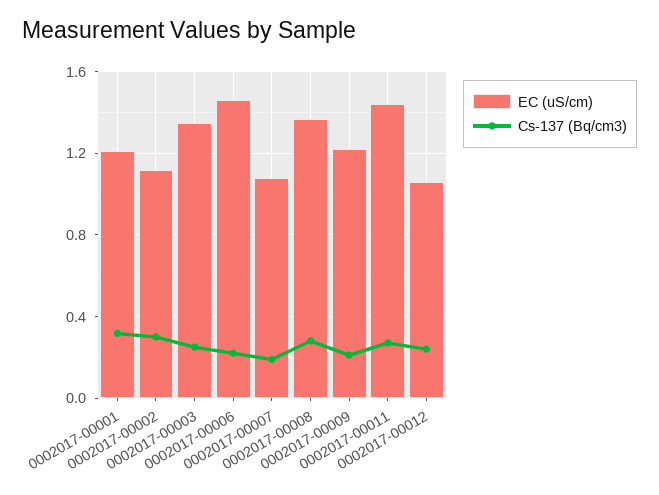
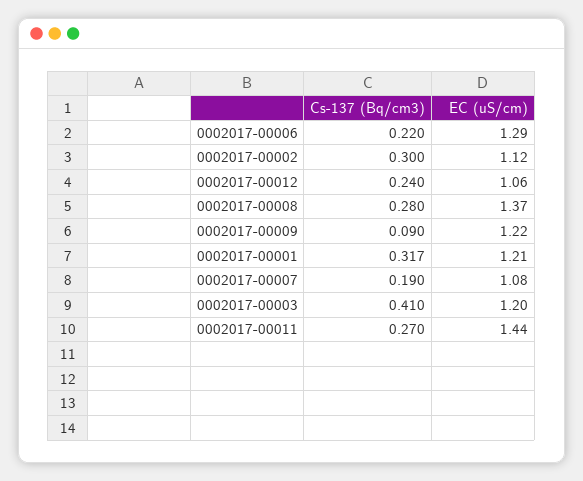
  {
    "EC (uS/cm)": {
      "0002017-00001": 1.21,
      "0002017-00002": 1.12,
-     "0002017-00003": 1.35,
+     "0002017-00003": 1.2,
-     "0002017-00006": 1.45,
+     "0002017-00006": 1.29,
      "0002017-00007": 1.08,
      "0002017-00008": 1.37,
      "0002017-00009": 1.22,
      "0002017-00011": 1.44,
      "0002017-00012": 1.06
    },
    "Cs-137 (Bq/cm3)": {
      "0002017-00001": 0.317,
      "0002017-00002": 0.3,
-     "0002017-00003": 0.25,
+     "0002017-00003": 0.41,
      "0002017-00006": 0.22,
      "0002017-00007": 0.19,
      "0002017-00008": 0.28,
-     "0002017-00009": 0.2,
+     "0002017-00009": 0.09,
      "0002017-00011": 0.27,
      "0002017-00012": 0.24
    }
  }

